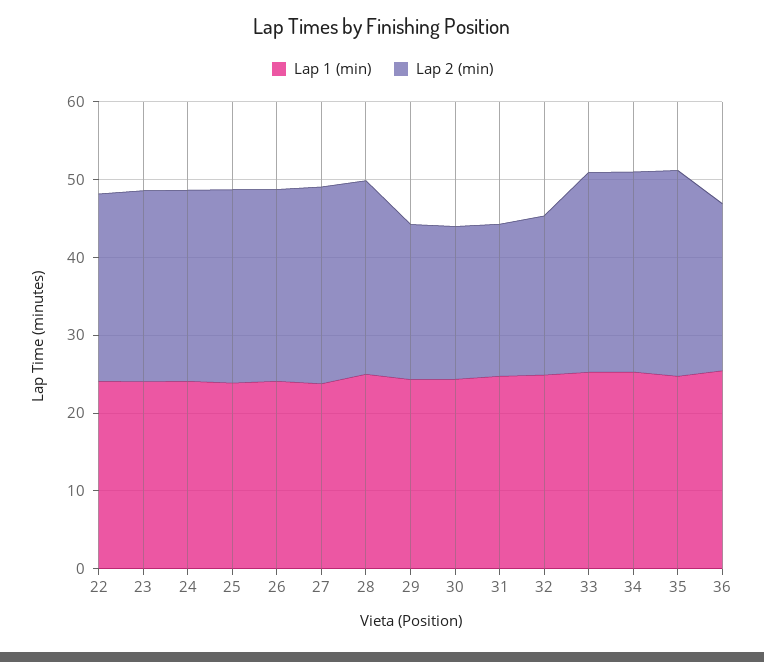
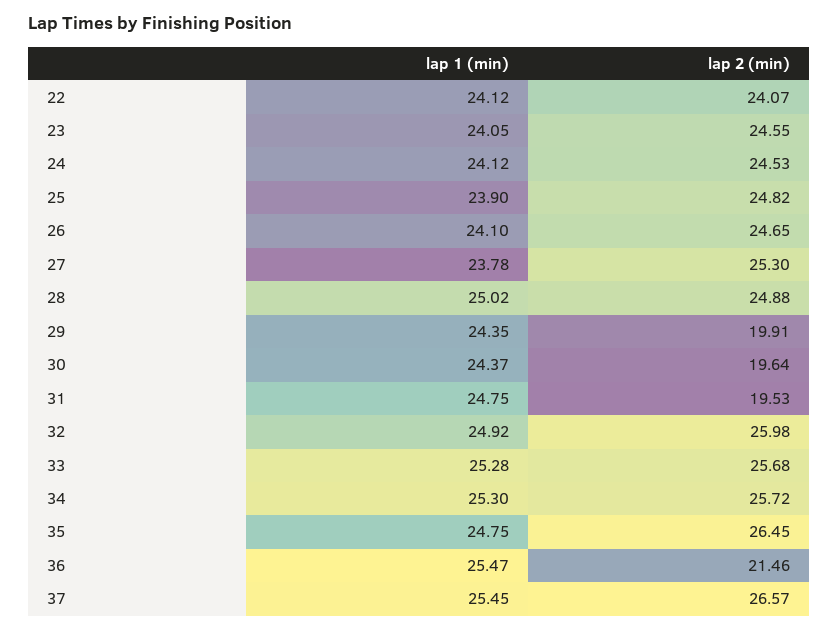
  {
    "Lap 1 (min)": {
      "22": 24.12,
      "23": 24.05,
      "24": 24.12,
      "25": 23.9,
      "26": 24.1,
      "27": 23.78,
      "28": 25.02,
      "29": 24.35,
      "30": 24.37,
      "31": 24.75,
      "32": 24.92,
      "33": 25.28,
      "34": 25.3,
      "35": 24.75,
-     "36": 25.47
+     "36": 25.47,
+     "37": 25.45
    },
    "Lap 2 (min)": {
      "22": 24.07,
      "23": 24.55,
      "24": 24.53,
      "25": 24.82,
      "26": 24.65,
      "27": 25.3,
      "28": 24.88,
      "29": 19.91,
      "30": 19.64,
      "31": 19.53,
-     "32": 20,
+     "32": 25.98,
      "33": 25.68,
      "34": 25.72,
      "35": 26.45,
-     "36": 21.46
+     "36": 21.46,
+     "37": 26.57
    }
  }

